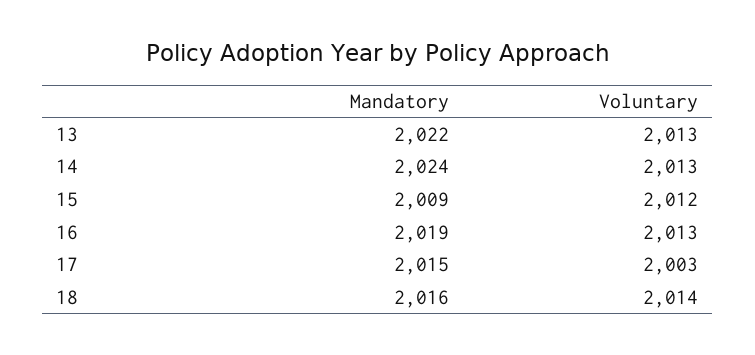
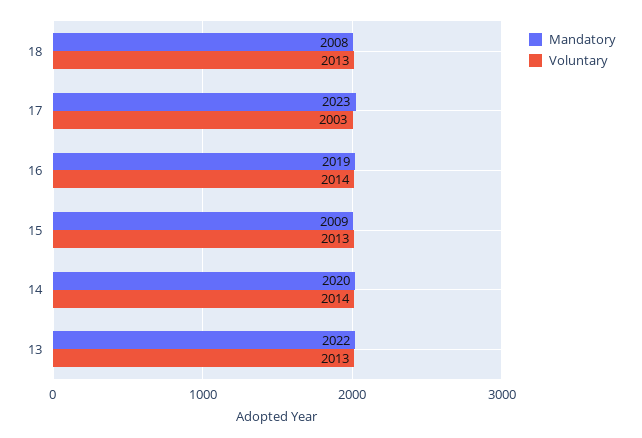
  {
    "Mandatory": {
      "13": 2022,
-     "14": 2024,
+     "14": 2020,
      "15": 2009,
      "16": 2019,
-     "17": 2015,
+     "17": 2023,
-     "18": 2016
+     "18": 2008
    },
    "Voluntary": {
      "13": 2013,
-     "14": 2013,
+     "14": 2014,
-     "15": 2012,
+     "15": 2013,
-     "16": 2013,
+     "16": 2014,
      "17": 2003,
-     "18": 2014
+     "18": 2013
    }
  }

